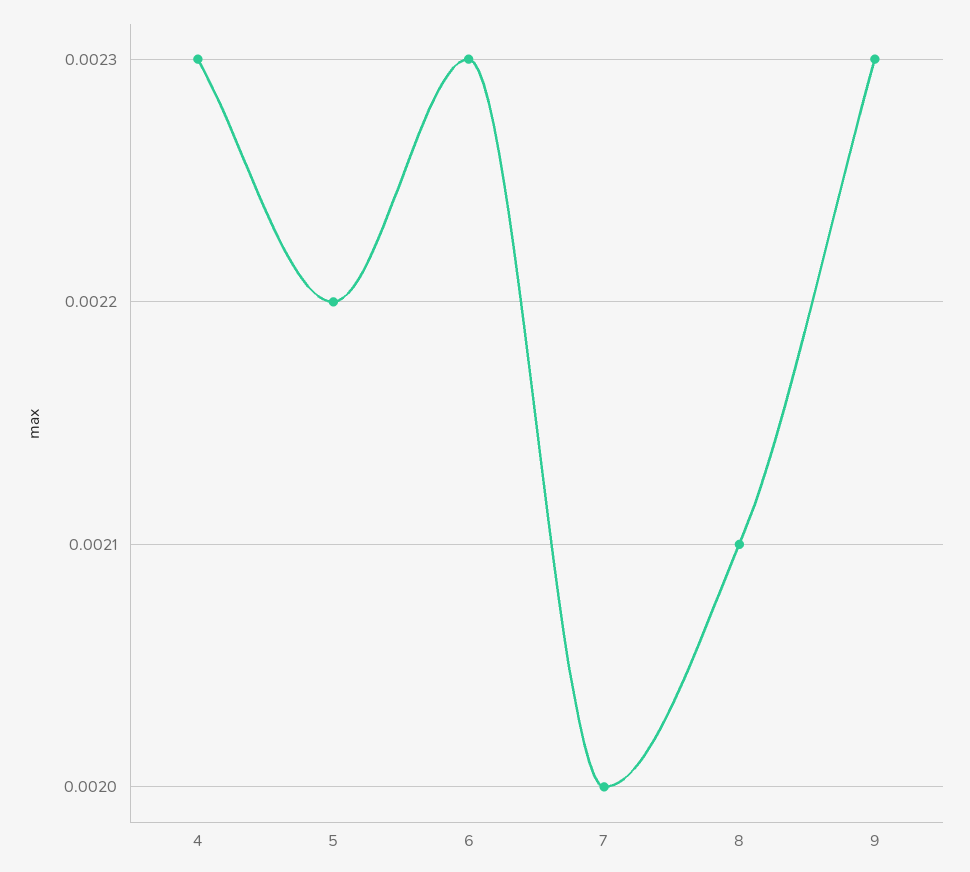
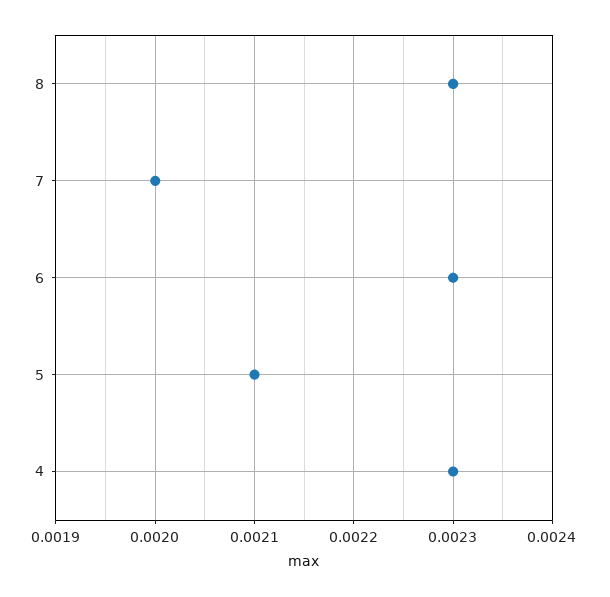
  {
    "4": 0.0023,
-   "5": 0.0022,
+   "5": 0.0021,
    "6": 0.0023,
    "7": 0.002,
-   "8": 0.0021,
+   "8": 0.0023
-   "9": 0.0023
  }

